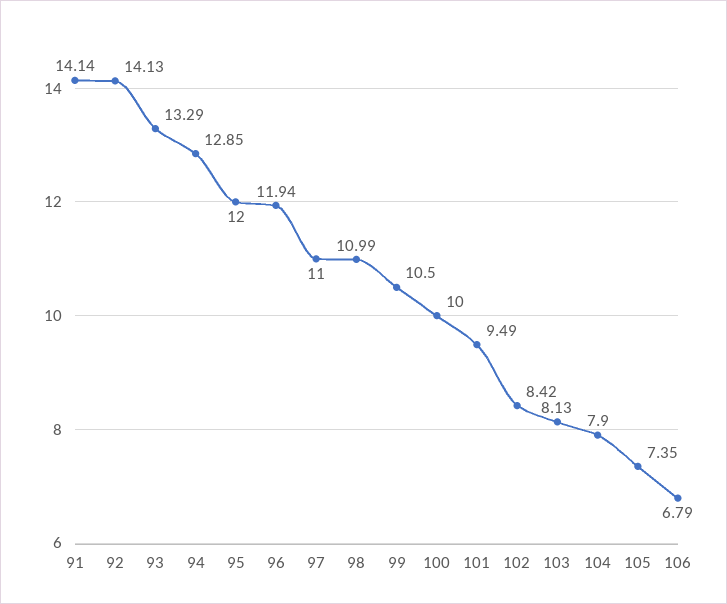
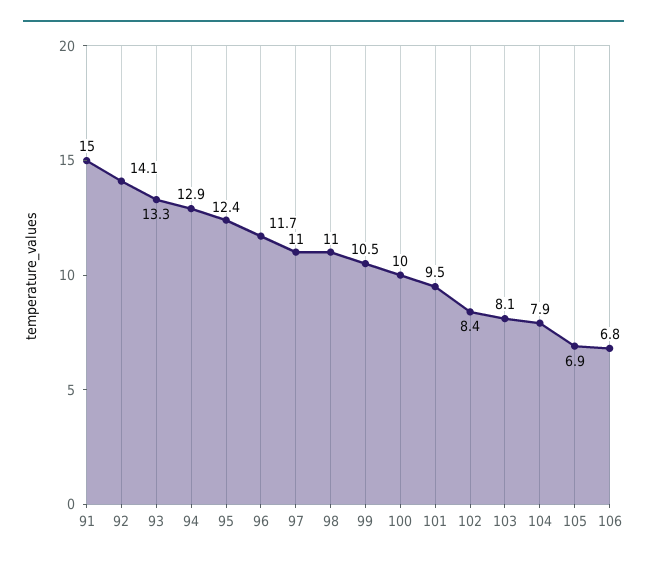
  {
-   "91": 14.14,
+   "91": 15,
    "92": 14.13,
    "93": 13.29,
    "94": 12.85,
-   "95": 12,
+   "95": 12.4,
-   "96": 11.94,
+   "96": 11.7,
    "97": 11,
    "98": 10.99,
    "99": 10.5,
    "100": 10,
    "101": 9.49,
    "102": 8.42,
    "103": 8.13,
    "104": 7.9,
-   "105": 7.35,
+   "105": 6.9,
    "106": 6.79
  }

